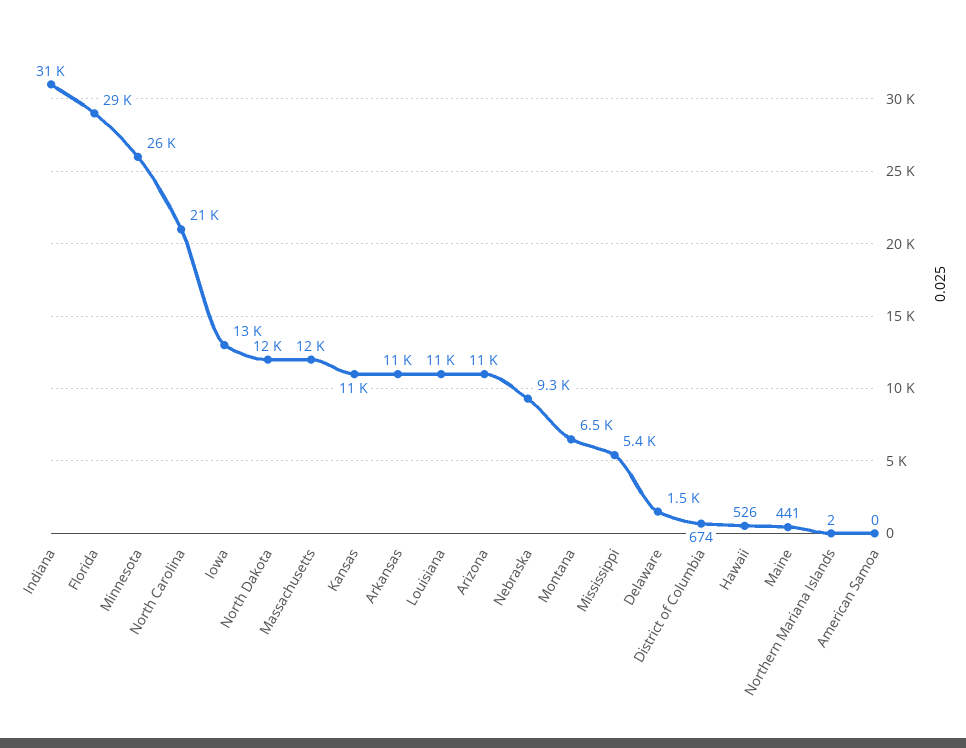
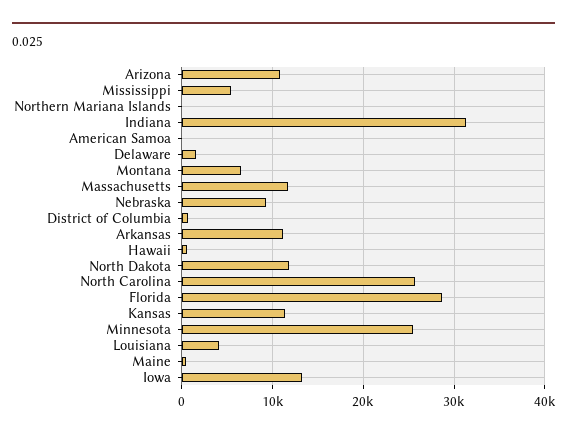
  {
    "Indiana": 31000,
    "Florida": 29000,
    "Minnesota": 26000,
-   "North Carolina": 21000,
+   "North Carolina": 26000,
    "Iowa": 13000,
    "North Dakota": 12000,
    "Massachusetts": 12000,
    "Kansas": 11000,
    "Arkansas": 11000,
-   "Louisiana": 11000,
+   "Louisiana": 4000,
    "Arizona": 11000,
    "Nebraska": 9300,
    "Montana": 6500,
    "Mississippi": 5400,
    "Delaware": 1500,
    "District of Columbia": 674,
    "Hawaii": 526,
    "Maine": 441,
    "Northern Mariana Islands": 2,
    "American Samoa": 0
  }

